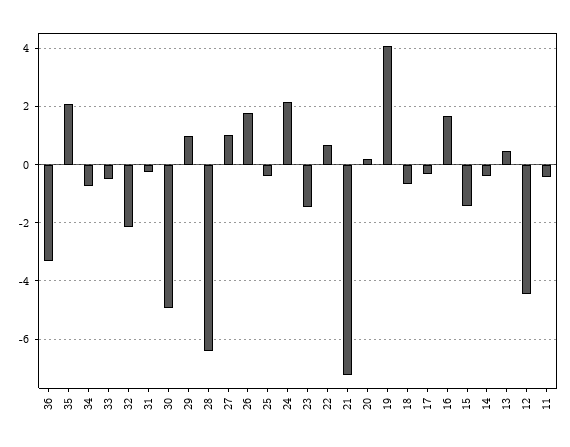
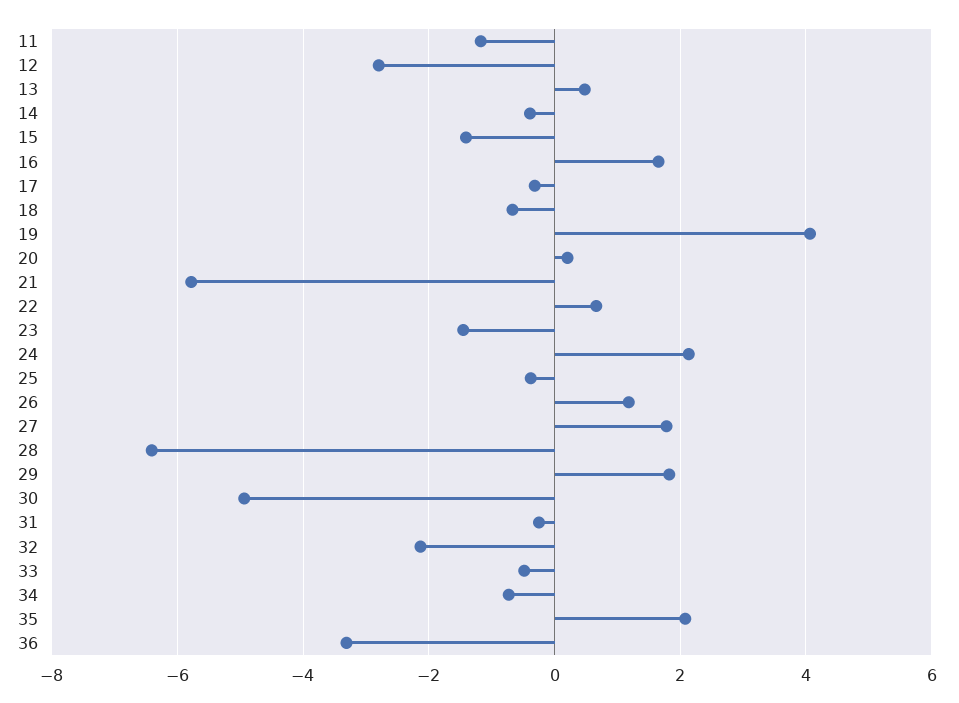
  {
    "36": -3.4,
    "35": 2,
    "34": -0.8,
    "33": -0.4,
    "32": -2.2,
    "31": -0.2,
    "30": -5,
-   "29": 1,
+   "29": 1.8,
    "28": -6.4,
-   "27": 1,
+   "27": 1.8,
-   "26": 1.75,
+   "26": 1.2,
    "25": -0.4,
    "24": 2.2,
    "23": -1.4,
    "22": 0.6,
-   "21": -7.25,
+   "21": -5.8,
    "20": 0.2,
    "19": 4,
    "18": -0.6,
    "17": -0.4,
    "16": 1.6,
    "15": -1.4,
    "14": -0.4,
    "13": 0.4,
-   "12": -4.5,
+   "12": -2.8,
-   "11": -0.5
+   "11": -1.2
  }

